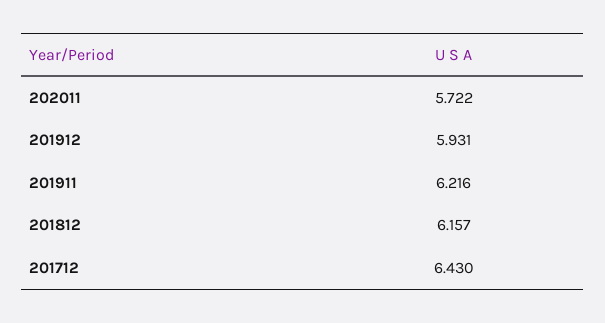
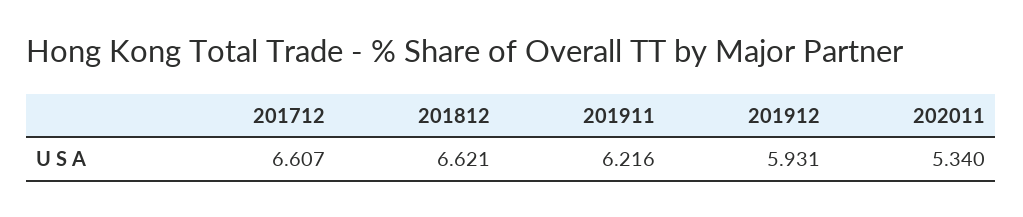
  {
-   "202011": 5.722,
+   "202011": 5.34,
    "201912": 5.931,
    "201911": 6.216,
-   "201812": 6.157,
+   "201812": 6.621,
-   "201712": 6.43
+   "201712": 6.607
  }

